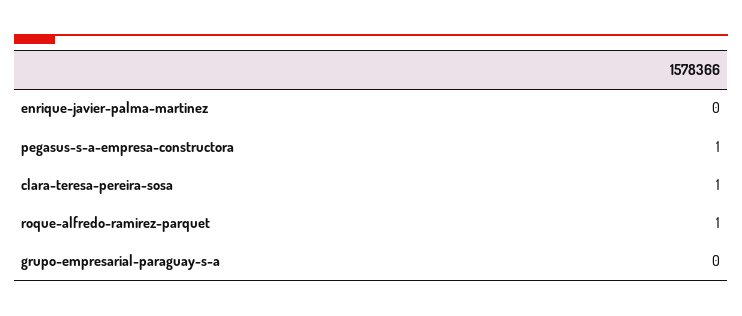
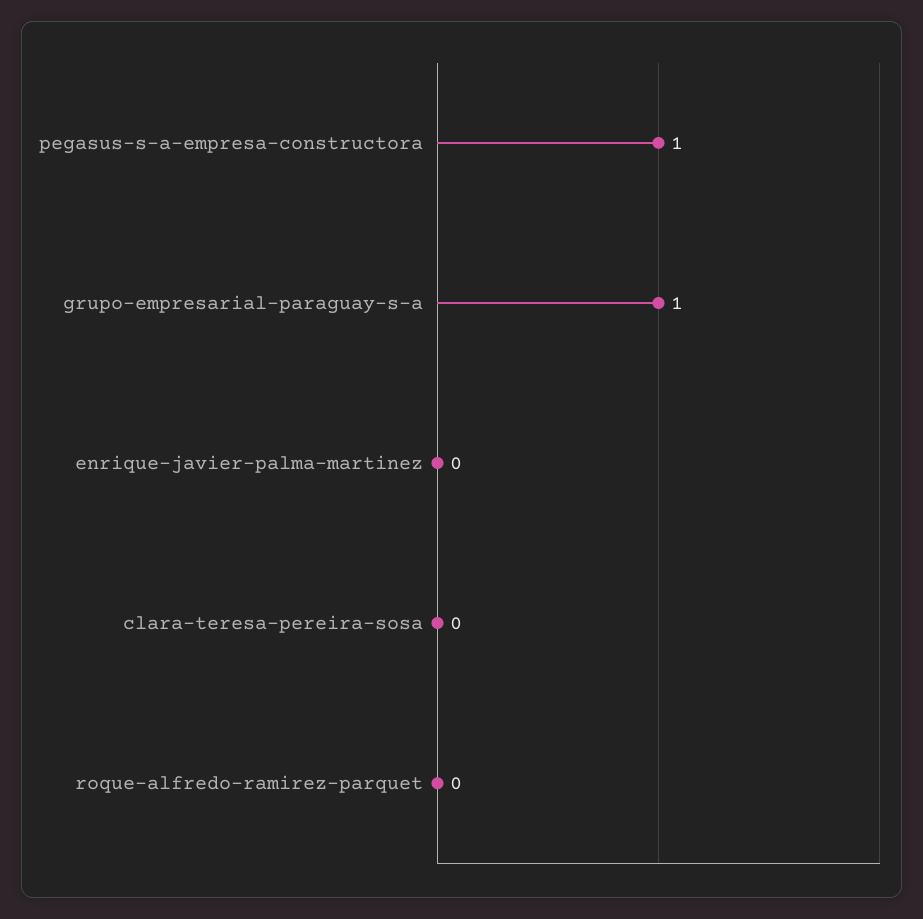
  {
    "enrique-javier-palma-martinez": 0,
    "pegasus-s-a-empresa-constructora": 1,
-   "clara-teresa-pereira-sosa": 1,
+   "clara-teresa-pereira-sosa": 0,
-   "roque-alfredo-ramirez-parquet": 1,
+   "roque-alfredo-ramirez-parquet": 0,
-   "grupo-empresarial-paraguay-s-a": 0
+   "grupo-empresarial-paraguay-s-a": 1
  }

